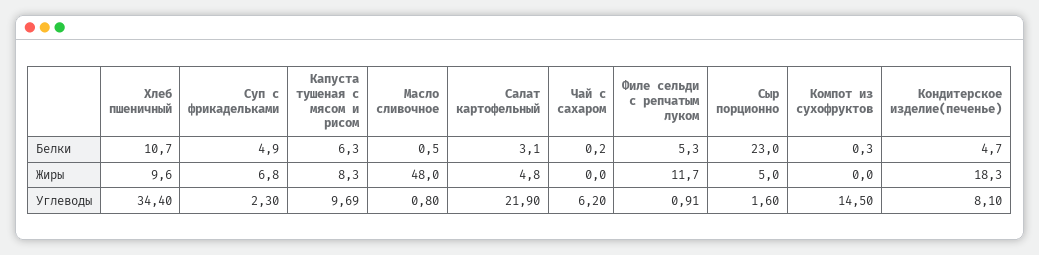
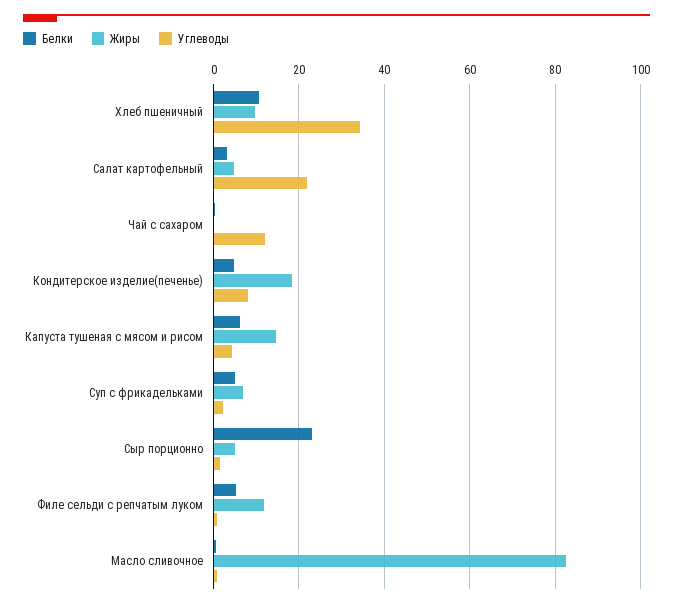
  {
    "Белки": {
      "Хлеб пшеничный": 10.7,
      "Суп с фрикадельками": 4.9,
      "Капуста тушеная с мясом и рисом": 6.3,
      "Масло сливочное": 0.5,
      "Салат картофельный": 3.1,
      "Чай с сахаром": 0.2,
      "Филе сельди с репчатым луком": 5.3,
      "Сыр порционно": 23,
-     "Компот из сухофруктов": 0.3,
      "Кондитерское изделие(печенье)": 4.7
    },
    "Жиры": {
      "Хлеб пшеничный": 9.6,
      "Суп с фрикадельками": 6.8,
-     "Капуста тушеная с мясом и рисом": 8.3,
+     "Капуста тушеная с мясом и рисом": 14,
-     "Масло сливочное": 48,
+     "Масло сливочное": 82,
      "Салат картофельный": 4.8,
      "Чай с сахаром": 0,
      "Филе сельди с репчатым луком": 11.7,
      "Сыр порционно": 5,
-     "Компот из сухофруктов": 0,
      "Кондитерское изделие(печенье)": 18.3
    },
    "Углеводы": {
      "Хлеб пшеничный": 34.4,
      "Суп с фрикадельками": 2.3,
-     "Капуста тушеная с мясом и рисом": 9.69,
+     "Капуста тушеная с мясом и рисом": 4,
      "Масло сливочное": 0.8,
      "Салат картофельный": 21.9,
-     "Чай с сахаром": 6.2,
+     "Чай с сахаром": 12,
      "Филе сельди с репчатым луком": 0.91,
      "Сыр порционно": 1.6,
-     "Компот из сухофруктов": 14.5,
      "Кондитерское изделие(печенье)": 8.1
    }
  }

